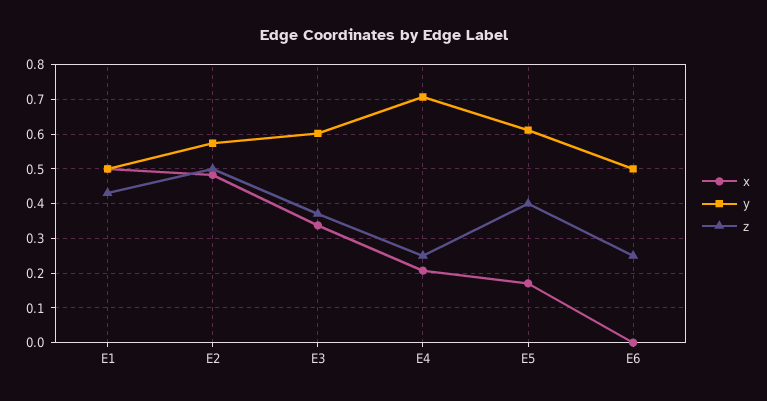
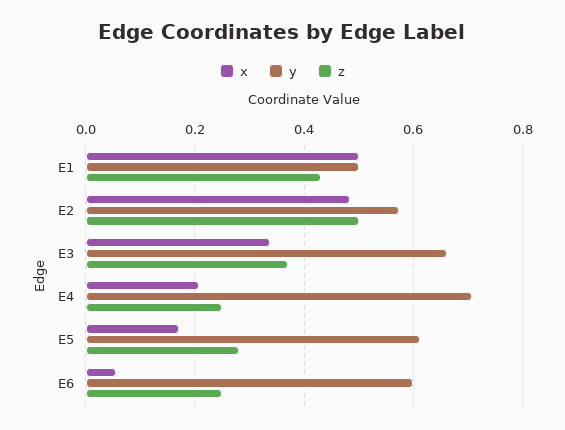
  {
    "x": {
      "E1": 0.5,
      "E2": 0.48,
      "E3": 0.34,
      "E4": 0.2,
      "E5": 0.18,
-     "E6": 0
+     "E6": 0.06
    },
    "y": {
      "E1": 0.5,
      "E2": 0.58,
-     "E3": 0.6,
+     "E3": 0.66,
      "E4": 0.7,
      "E5": 0.62,
-     "E6": 0.5
+     "E6": 0.6
    },
    "z": {
      "E1": 0.44,
      "E2": 0.5,
      "E3": 0.38,
      "E4": 0.26,
-     "E5": 0.4,
+     "E5": 0.28,
      "E6": 0.26
    }
  }

